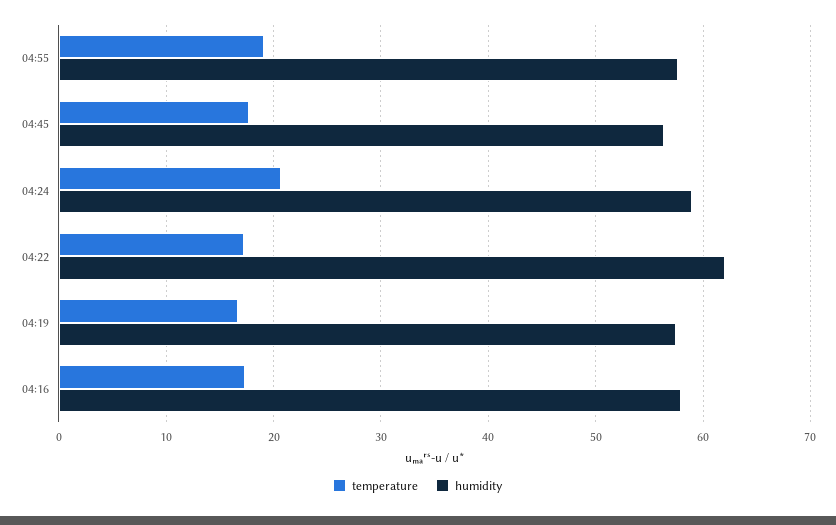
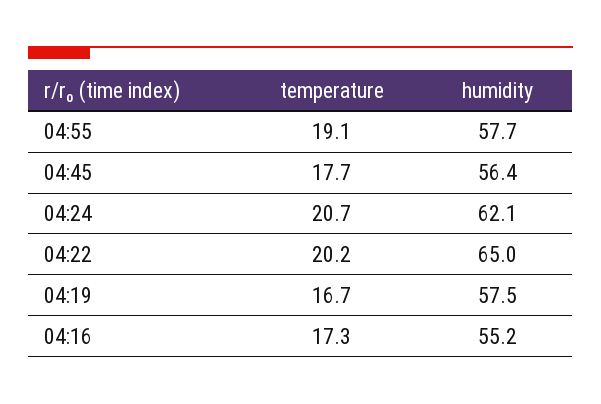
  {
    "temperature": {
      "04:55": 19.1,
      "04:45": 17.7,
      "04:24": 20.7,
-     "04:22": 17,
+     "04:22": 20.2,
      "04:19": 16.7,
      "04:16": 17.3
    },
    "humidity": {
      "04:55": 57.7,
      "04:45": 56.4,
-     "04:24": 59,
+     "04:24": 62.1,
-     "04:22": 62,
+     "04:22": 65,
      "04:19": 57.5,
-     "04:16": 58
+     "04:16": 55.2
    }
  }

